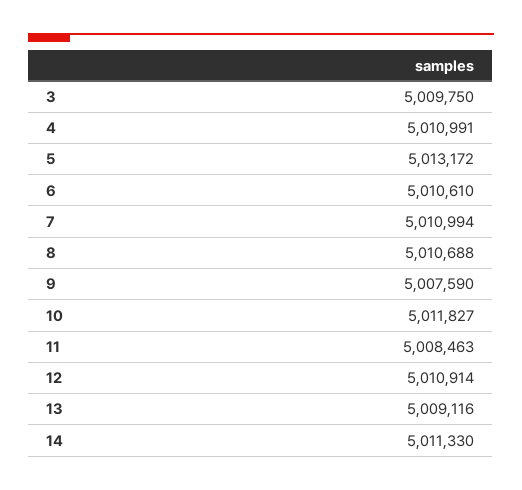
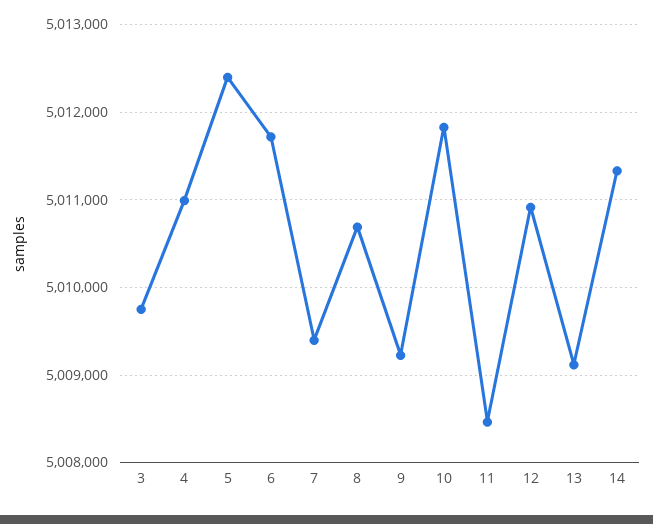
  {
    "3": 5009750,
    "4": 5010991,
-   "5": 5013172,
+   "5": 5012400,
-   "6": 5010610,
+   "6": 5011700,
-   "7": 5010994,
+   "7": 5009400,
    "8": 5010688,
-   "9": 5007590,
+   "9": 5009200,
    "10": 5011827,
    "11": 5008463,
    "12": 5010914,
    "13": 5009116,
    "14": 5011330
  }

